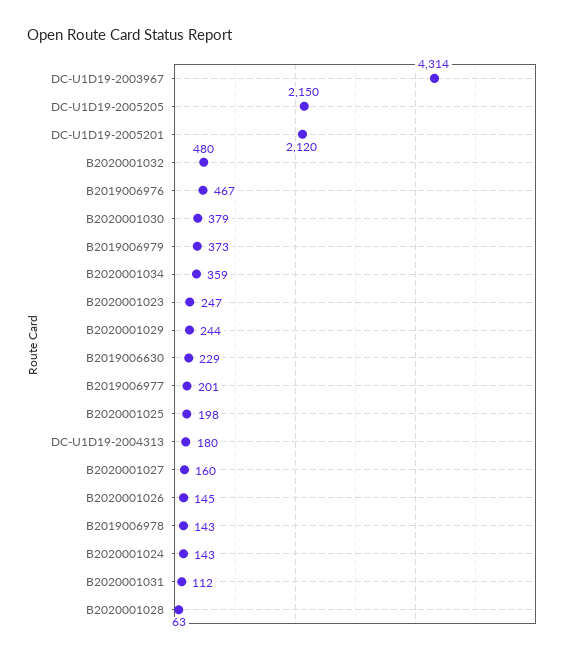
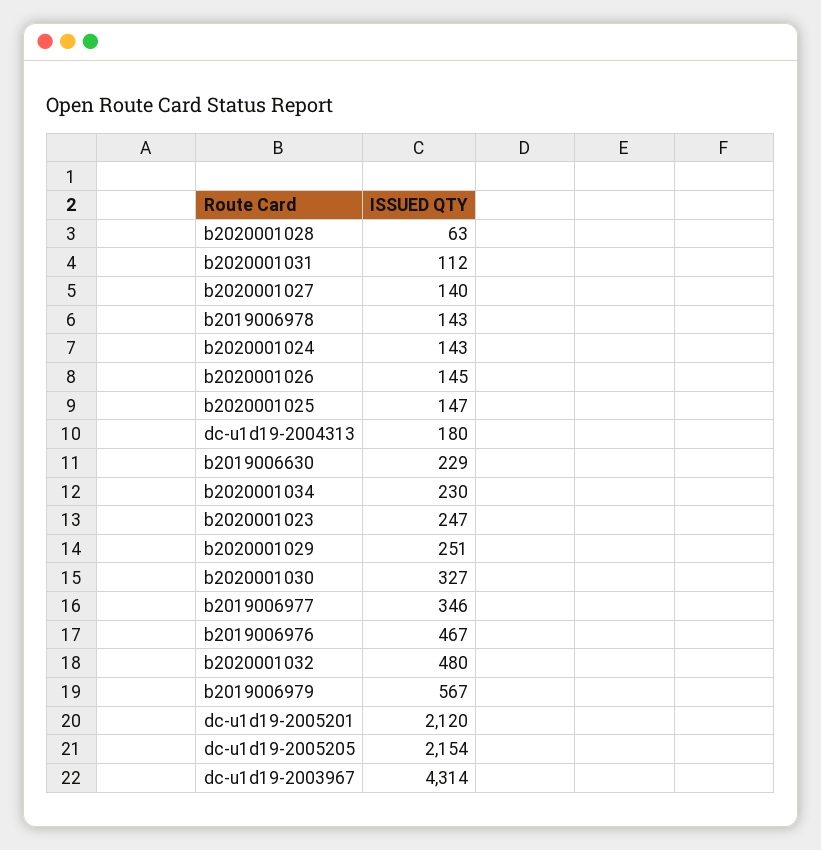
  {
    "DC-U1D19-2003967": 4314,
-   "DC-U1D19-2005205": 2150,
+   "DC-U1D19-2005205": 2154,
    "DC-U1D19-2005201": 2120,
    "B2020001032": 480,
    "B2019006976": 467,
-   "B2020001030": 379,
+   "B2020001030": 327,
-   "B2019006979": 373,
+   "B2019006979": 567,
-   "B2020001034": 359,
+   "B2020001034": 230,
    "B2020001023": 247,
-   "B2020001029": 244,
+   "B2020001029": 251,
    "B2019006630": 229,
-   "B2019006977": 201,
+   "B2019006977": 346,
-   "B2020001025": 198,
+   "B2020001025": 147,
    "DC-U1D19-2004313": 180,
-   "B2020001027": 160,
+   "B2020001027": 140,
    "B2020001026": 145,
    "B2019006978": 143,
    "B2020001024": 143,
    "B2020001031": 112,
    "B2020001028": 63
  }

